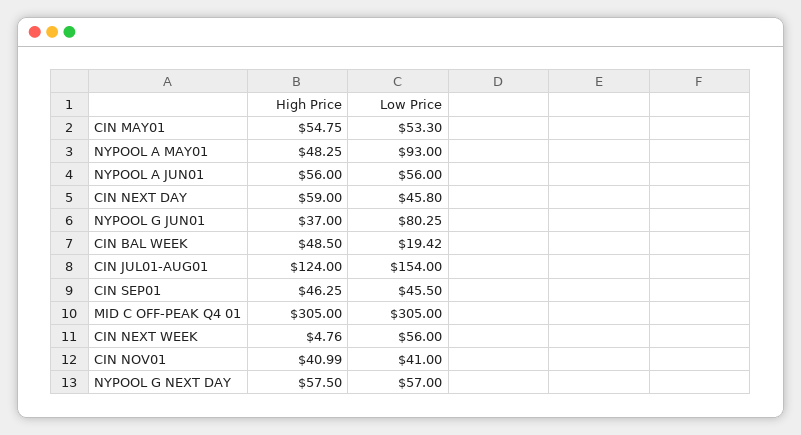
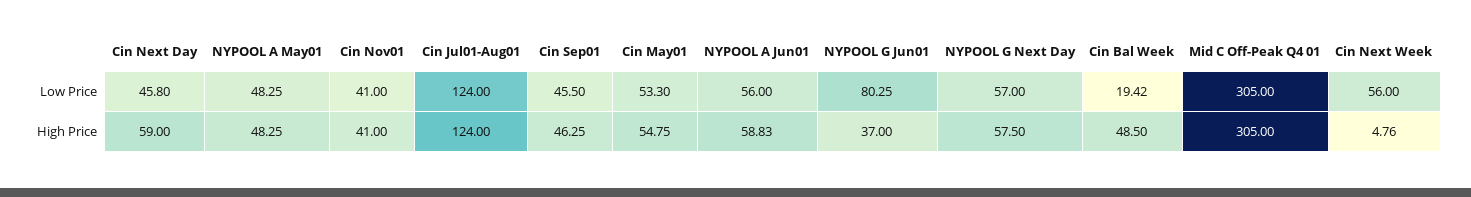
  {
    "High Price": {
      "CIN MAY01": 54.75,
      "NYPOOL A MAY01": 48.25,
-     "NYPOOL A JUN01": 56,
+     "NYPOOL A JUN01": 58.83,
      "CIN NEXT DAY": 59,
      "NYPOOL G JUN01": 37,
      "CIN BAL WEEK": 48.5,
      "CIN JUL01-AUG01": 124,
      "CIN SEP01": 46.25,
      "MID C OFF-PEAK Q4 01": 305,
      "CIN NEXT WEEK": 4.76,
-     "CIN NOV01": 40.99,
+     "CIN NOV01": 41,
      "NYPOOL G NEXT DAY": 57.5
    },
    "Low Price": {
      "CIN MAY01": 53.3,
-     "NYPOOL A MAY01": 93,
+     "NYPOOL A MAY01": 48.25,
      "NYPOOL A JUN01": 56,
      "CIN NEXT DAY": 45.8,
      "NYPOOL G JUN01": 80.25,
      "CIN BAL WEEK": 19.42,
-     "CIN JUL01-AUG01": 154,
+     "CIN JUL01-AUG01": 124,
      "CIN SEP01": 45.5,
      "MID C OFF-PEAK Q4 01": 305,
      "CIN NEXT WEEK": 56,
      "CIN NOV01": 41,
      "NYPOOL G NEXT DAY": 57
    }
  }

